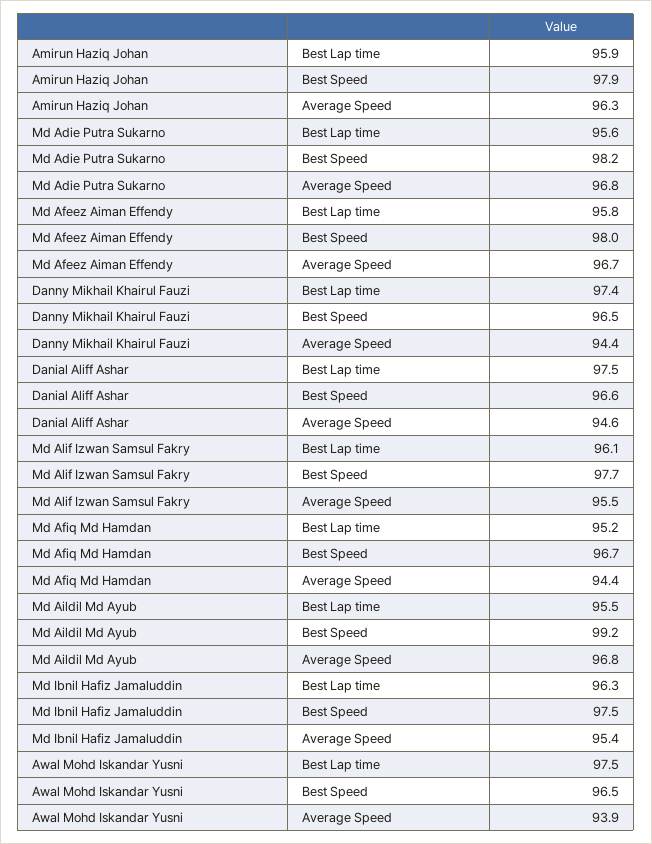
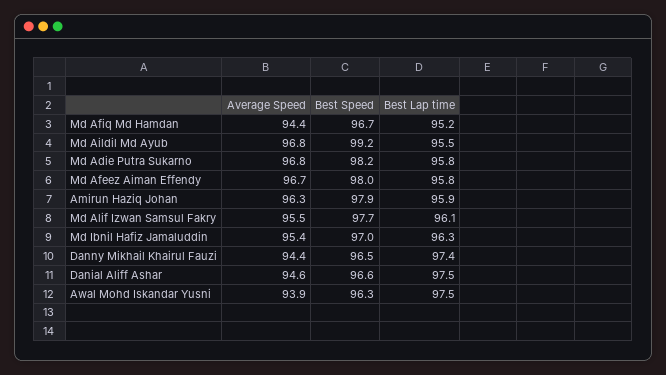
  {
    "Amirun Haziq Johan": {
      "Best Lap time": 95.9,
      "Best Speed": 97.9,
      "Average Speed": 96.3
    },
    "Md Adie Putra Sukarno": {
-     "Best Lap time": 95.6,
+     "Best Lap time": 95.8,
      "Best Speed": 98.2,
      "Average Speed": 96.8
    },
    "Md Afeez Aiman Effendy": {
      "Best Lap time": 95.8,
      "Best Speed": 98,
      "Average Speed": 96.7
    },
    "Danny Mikhail Khairul Fauzi": {
      "Best Lap time": 97.4,
      "Best Speed": 96.5,
      "Average Speed": 94.4
    },
    "Danial Aliff Ashar": {
      "Best Lap time": 97.5,
      "Best Speed": 96.6,
      "Average Speed": 94.6
    },
    "Md Alif Izwan Samsul Fakry": {
      "Best Lap time": 96.1,
      "Best Speed": 97.7,
      "Average Speed": 95.5
    },
    "Md Afiq Md Hamdan": {
      "Best Lap time": 95.2,
      "Best Speed": 96.7,
      "Average Speed": 94.4
    },
    "Md Aildil Md Ayub": {
      "Best Lap time": 95.5,
      "Best Speed": 99.2,
      "Average Speed": 96.8
    },
    "Md Ibnil Hafiz Jamaluddin": {
      "Best Lap time": 96.3,
-     "Best Speed": 97.5,
+     "Best Speed": 97,
      "Average Speed": 95.4
    },
    "Awal Mohd Iskandar Yusni": {
      "Best Lap time": 97.5,
-     "Best Speed": 96.5,
+     "Best Speed": 96.3,
      "Average Speed": 93.9
    }
  }

